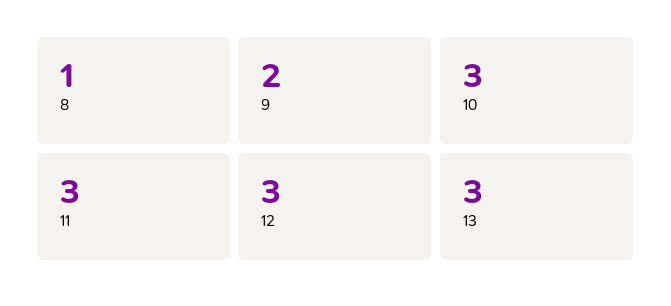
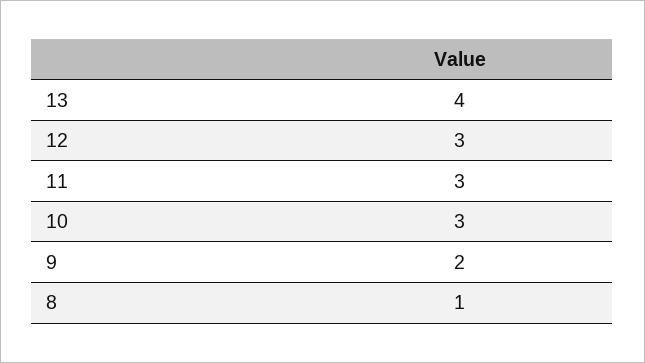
  {
    "8": 1,
    "9": 2,
    "10": 3,
    "11": 3,
    "12": 3,
-   "13": 3
+   "13": 4
  }

